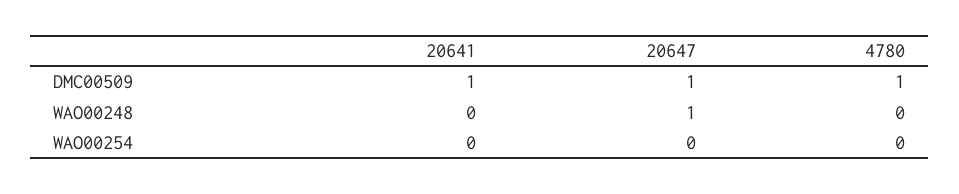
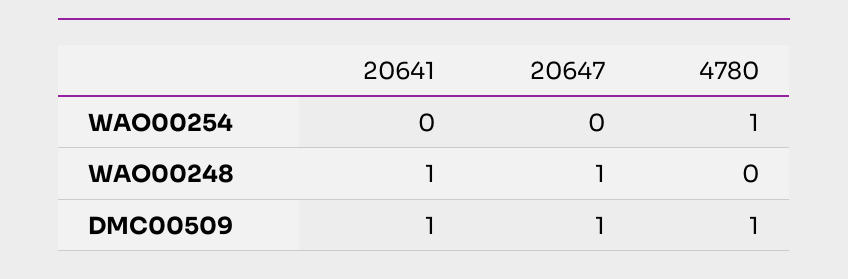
  {
    "20641": {
      "DMC00509": 1,
-     "WAO00248": 0,
+     "WAO00248": 1,
      "WAO00254": 0
    },
    "20647": {
      "DMC00509": 1,
      "WAO00248": 1,
      "WAO00254": 0
    },
    "4780": {
      "DMC00509": 1,
      "WAO00248": 0,
-     "WAO00254": 0
+     "WAO00254": 1
    }
  }

